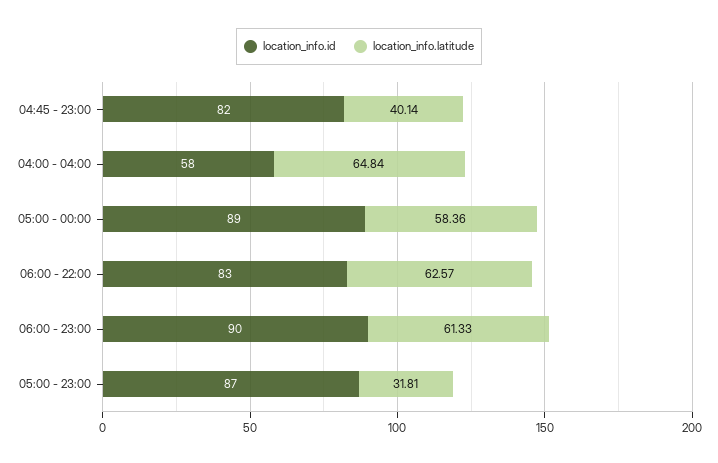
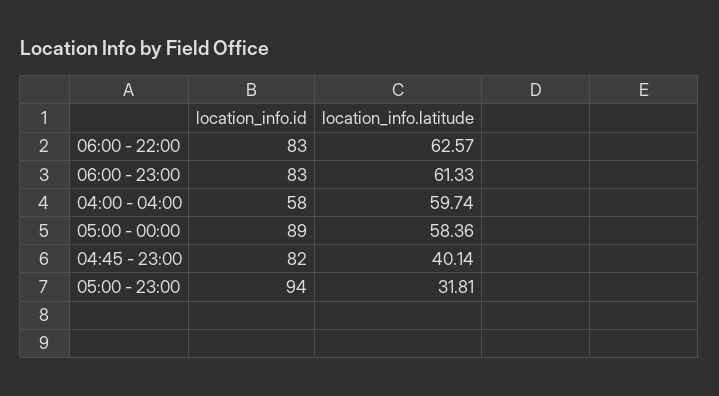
  {
    "location_info.id": {
      "04:45 - 23:00": 82,
      "04:00 - 04:00": 58,
      "05:00 - 00:00": 89,
      "06:00 - 22:00": 83,
-     "06:00 - 23:00": 90,
+     "06:00 - 23:00": 83,
-     "05:00 - 23:00": 87
+     "05:00 - 23:00": 94
    },
    "location_info.latitude": {
      "04:45 - 23:00": 40.14,
-     "04:00 - 04:00": 64.84,
+     "04:00 - 04:00": 59.74,
      "05:00 - 00:00": 58.36,
      "06:00 - 22:00": 62.57,
      "06:00 - 23:00": 61.33,
      "05:00 - 23:00": 31.81
    }
  }

